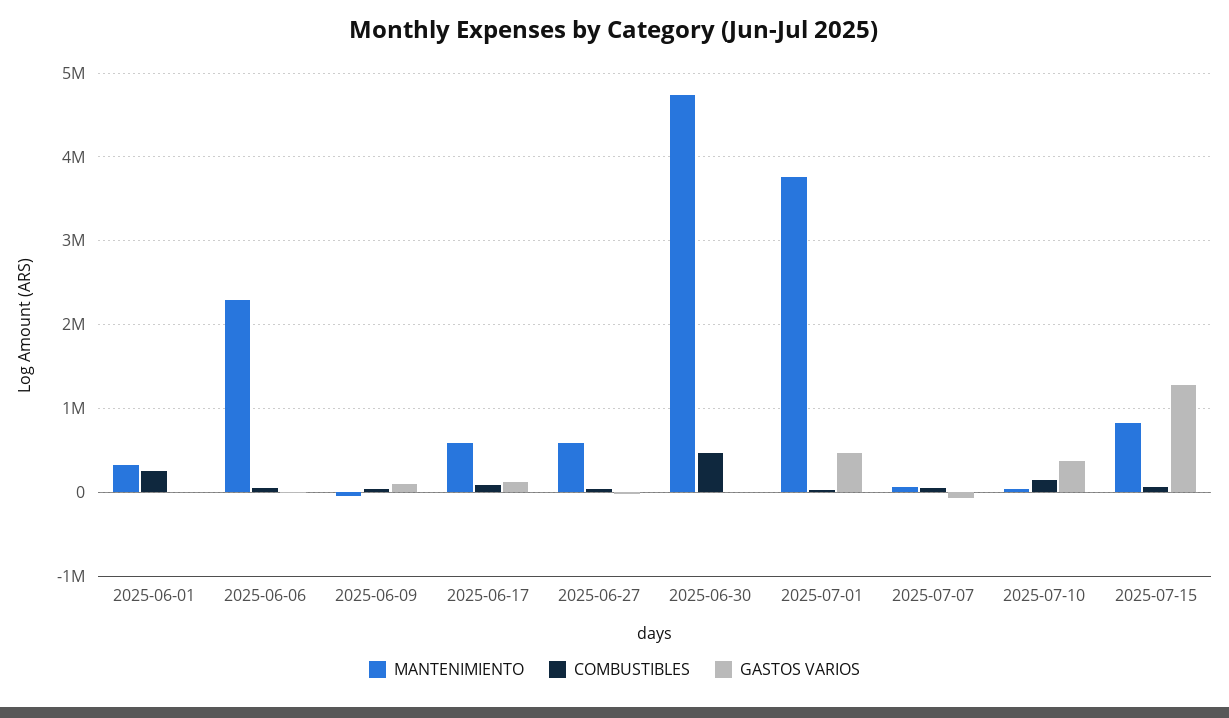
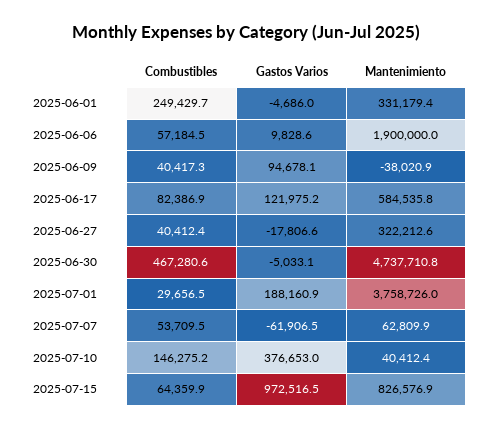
  {
    "MANTENIMIENTO": {
      "2025-06-01": 331179.4,
-     "2025-06-06": 2300000,
+     "2025-06-06": 1900000,
      "2025-06-09": -38020.9,
      "2025-06-17": 584535.8,
-     "2025-06-27": 600000,
+     "2025-06-27": 322212.6,
      "2025-06-30": 4737710.8,
      "2025-07-01": 3758726,
      "2025-07-07": 62809.9,
      "2025-07-10": 40412.4,
      "2025-07-15": 826576.9
    },
    "COMBUSTIBLES": {
      "2025-06-01": 249429.7,
      "2025-06-06": 57184.5,
      "2025-06-09": 40417.3,
      "2025-06-17": 82386.9,
      "2025-06-27": 40412.4,
      "2025-06-30": 467280.6,
      "2025-07-01": 29656.5,
      "2025-07-07": 53709.5,
      "2025-07-10": 146275.2,
      "2025-07-15": 64359.9
    },
    "GASTOS VARIOS": {
      "2025-06-01": -4686,
      "2025-06-06": 9828.6,
      "2025-06-09": 94678.1,
      "2025-06-17": 121975.2,
      "2025-06-27": -17806.6,
      "2025-06-30": -5033.1,
-     "2025-07-01": 500000,
+     "2025-07-01": 188160.9,
      "2025-07-07": -61906.5,
      "2025-07-10": 376653,
-     "2025-07-15": 1300000
+     "2025-07-15": 972516.5
    }
  }

